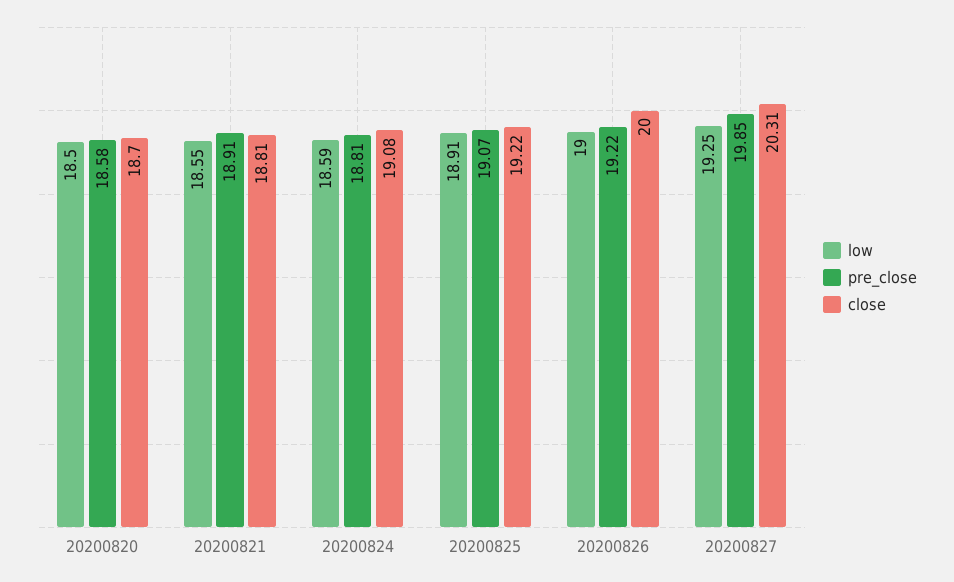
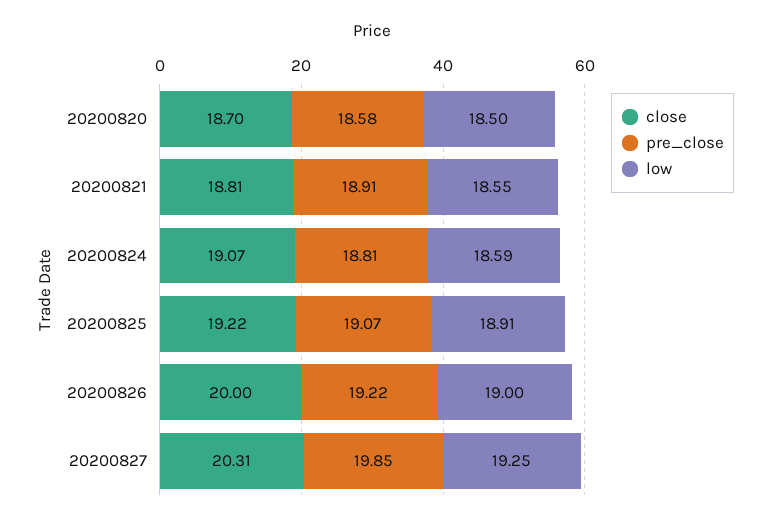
  {
    "low": {
      "20200820": 18.5,
      "20200821": 18.55,
      "20200824": 18.59,
      "20200825": 18.91,
      "20200826": 19,
      "20200827": 19.25
    },
    "pre_close": {
      "20200820": 18.58,
      "20200821": 18.91,
      "20200824": 18.81,
      "20200825": 19.07,
      "20200826": 19.22,
      "20200827": 19.85
    },
    "close": {
      "20200820": 18.7,
      "20200821": 18.81,
-     "20200824": 19.08,
+     "20200824": 19.07,
      "20200825": 19.22,
      "20200826": 20,
      "20200827": 20.31
    }
  }

